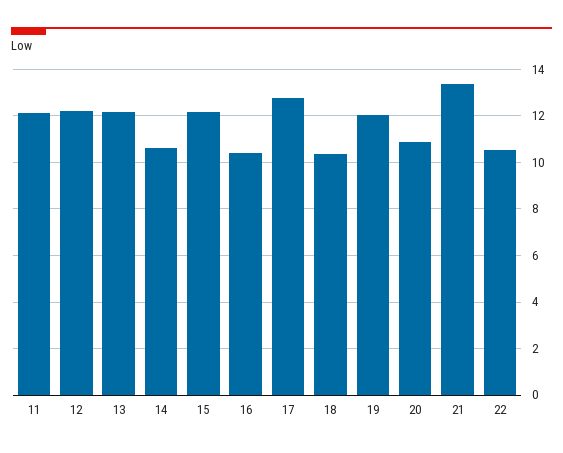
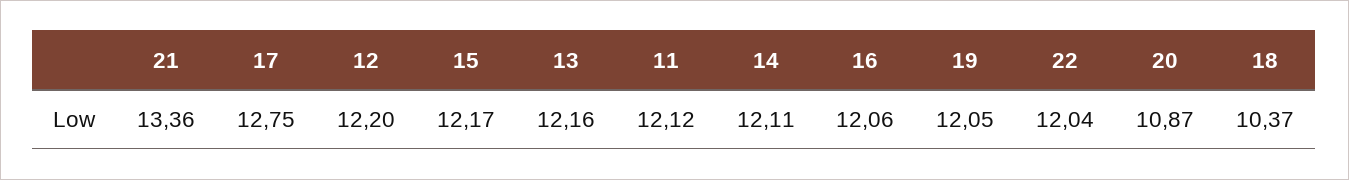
  {
    "11": 12.12,
    "12": 12.2,
    "13": 12.16,
-   "14": 10.5,
+   "14": 12.11,
    "15": 12.17,
-   "16": 10.5,
+   "16": 12.06,
    "17": 12.75,
    "18": 10.37,
    "19": 12.05,
    "20": 10.87,
    "21": 13.36,
-   "22": 10.5
+   "22": 12.04
  }

